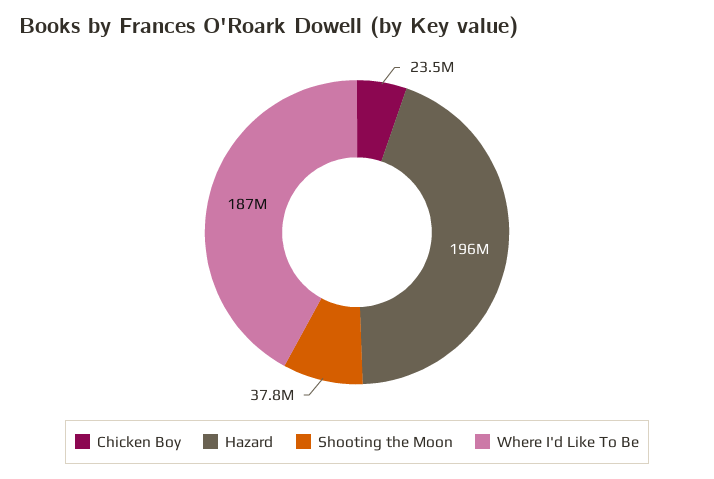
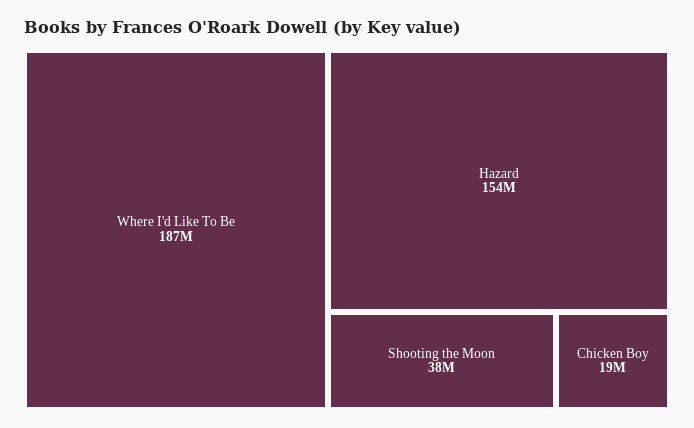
  {
-   "Chicken Boy": 23500000,
+   "Chicken Boy": 19000000,
-   "Hazard": 196000000,
+   "Hazard": 154000000,
    "Shooting the Moon": 37800000,
    "Where I'd Like To Be": 187000000
  }

